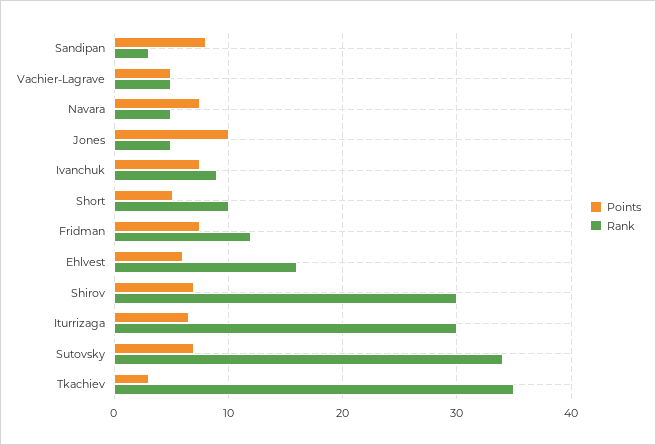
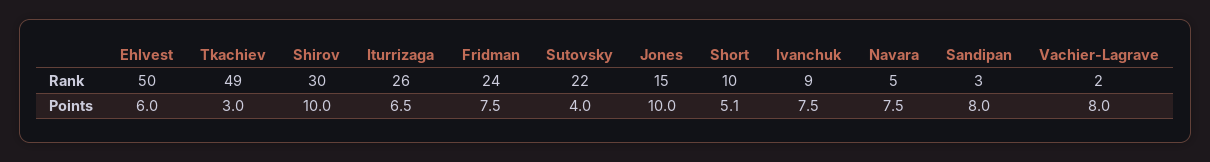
  {
    "Points": {
      "Sandipan": 8,
-     "Vachier-Lagrave": 5,
+     "Vachier-Lagrave": 8,
      "Navara": 7.5,
      "Jones": 10,
      "Ivanchuk": 7.5,
      "Short": 5.1,
      "Fridman": 7.5,
      "Ehlvest": 6,
-     "Shirov": 7,
+     "Shirov": 10,
      "Iturrizaga": 6.5,
-     "Sutovsky": 7,
+     "Sutovsky": 4,
      "Tkachiev": 3
    },
    "Rank": {
      "Sandipan": 3,
-     "Vachier-Lagrave": 5,
+     "Vachier-Lagrave": 2,
      "Navara": 5,
-     "Jones": 5,
+     "Jones": 15,
      "Ivanchuk": 9,
      "Short": 10,
-     "Fridman": 12,
+     "Fridman": 24,
-     "Ehlvest": 16,
+     "Ehlvest": 50,
      "Shirov": 30,
-     "Iturrizaga": 30,
+     "Iturrizaga": 26,
-     "Sutovsky": 34,
+     "Sutovsky": 22,
-     "Tkachiev": 35
+     "Tkachiev": 49
    }
  }

